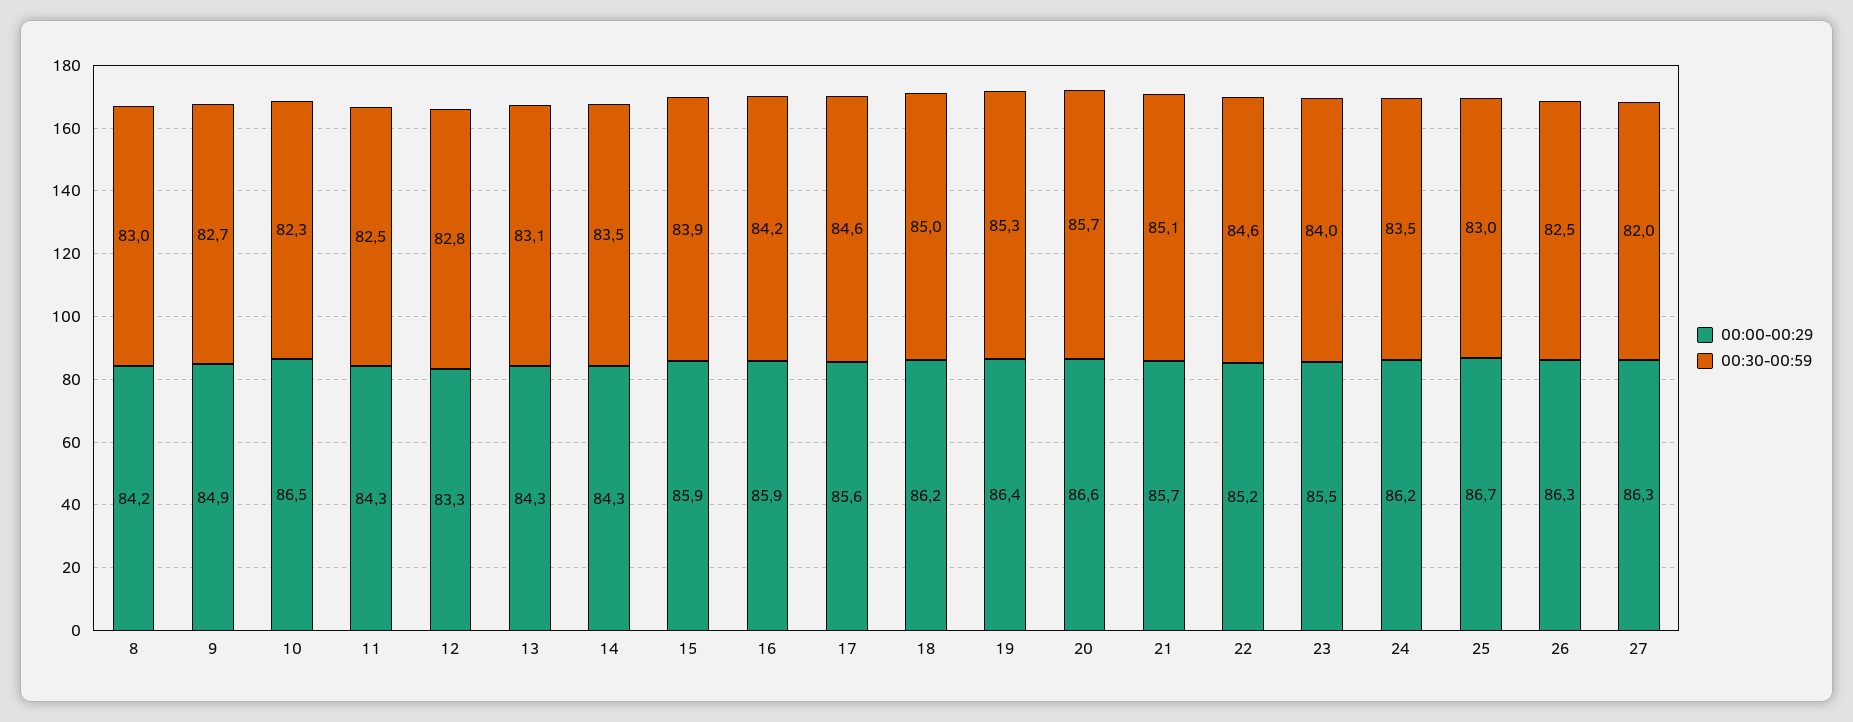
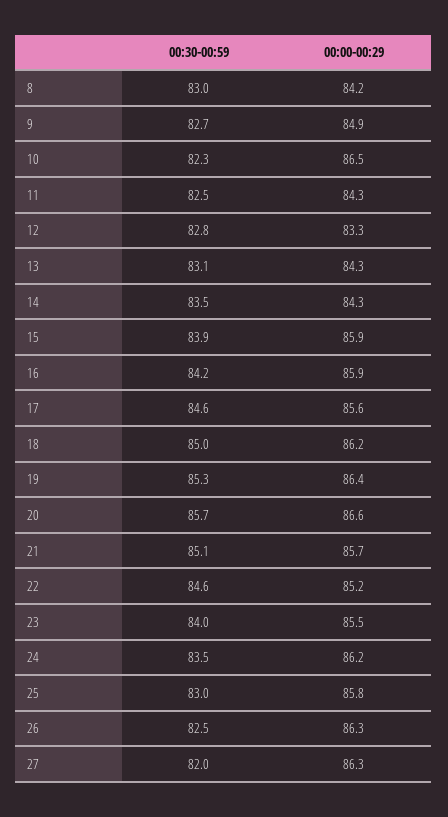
  {
    "00:00-00:29": {
      "8": 84.2,
      "9": 84.9,
      "10": 86.5,
      "11": 84.3,
      "12": 83.3,
      "13": 84.3,
      "14": 84.3,
      "15": 85.9,
      "16": 85.9,
      "17": 85.6,
      "18": 86.2,
      "19": 86.4,
      "20": 86.6,
      "21": 85.7,
      "22": 85.2,
      "23": 85.5,
      "24": 86.2,
-     "25": 86.7,
+     "25": 85.8,
      "26": 86.3,
      "27": 86.3
    },
    "00:30-00:59": {
      "8": 83,
      "9": 82.7,
      "10": 82.3,
      "11": 82.5,
      "12": 82.8,
      "13": 83.1,
      "14": 83.5,
      "15": 83.9,
      "16": 84.2,
      "17": 84.6,
      "18": 85,
      "19": 85.3,
      "20": 85.7,
      "21": 85.1,
      "22": 84.6,
      "23": 84,
      "24": 83.5,
      "25": 83,
      "26": 82.5,
      "27": 82
    }
  }

